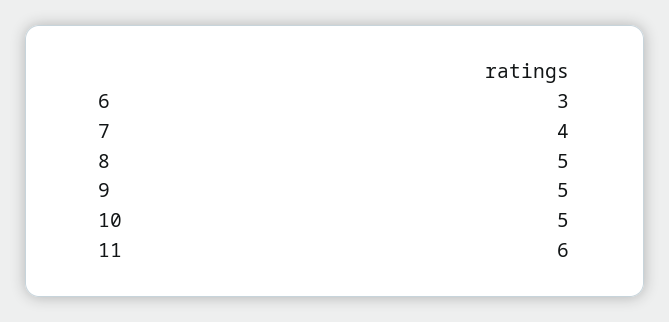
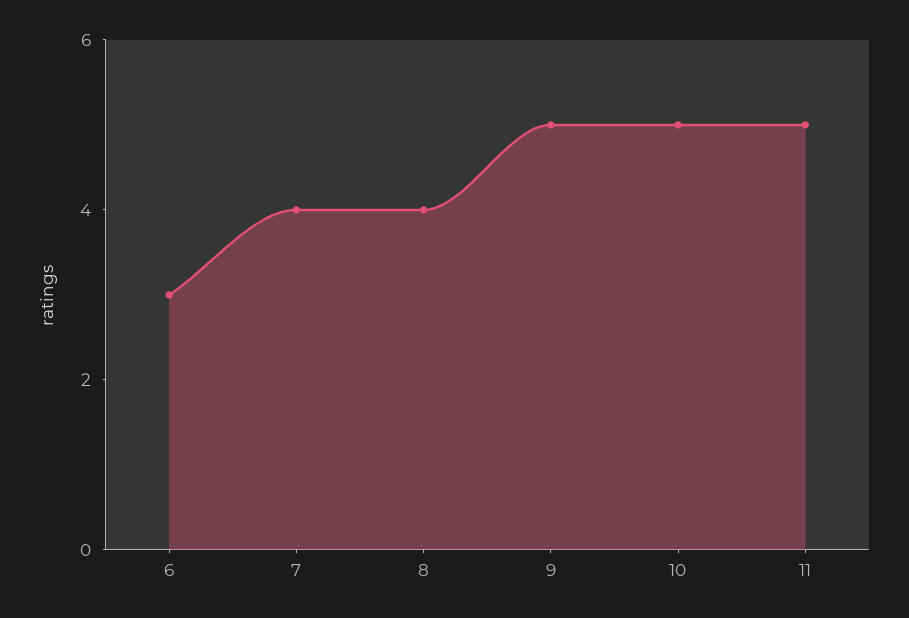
  {
    "6": 3,
    "7": 4,
-   "8": 5,
+   "8": 4,
    "9": 5,
    "10": 5,
-   "11": 6
+   "11": 5
  }

